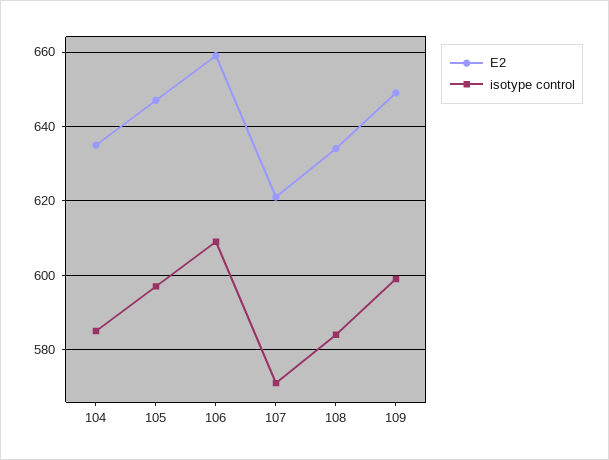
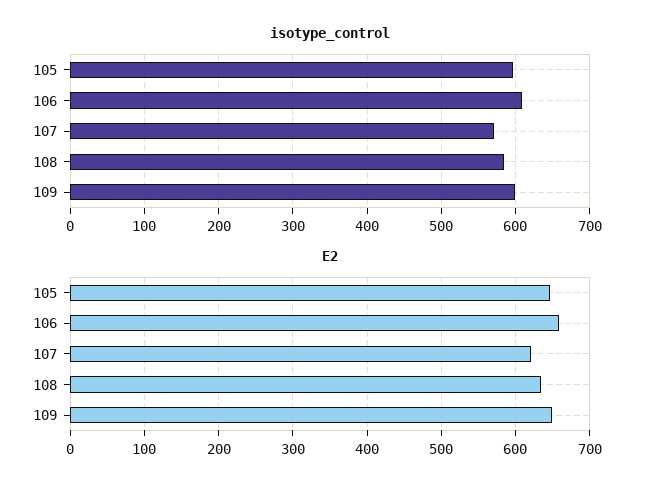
  {
    "E2": {
-     "104": 635,
      "105": 645,
      "106": 660,
      "107": 620,
      "108": 635,
      "109": 650
    },
    "isotype control": {
-     "104": 585,
      "105": 595,
      "106": 610,
      "107": 570,
      "108": 585,
      "109": 600
    }
  }

